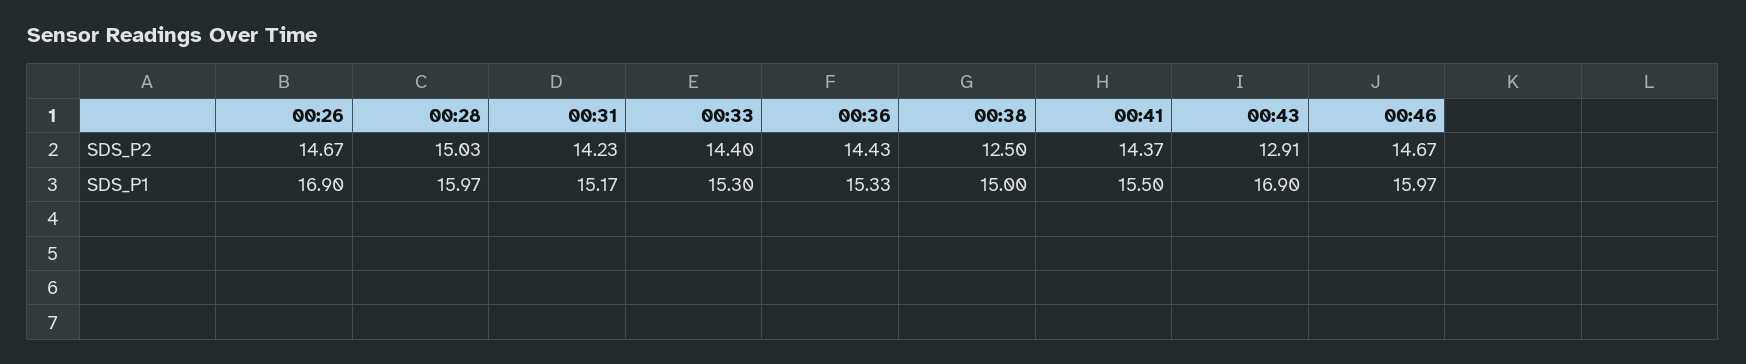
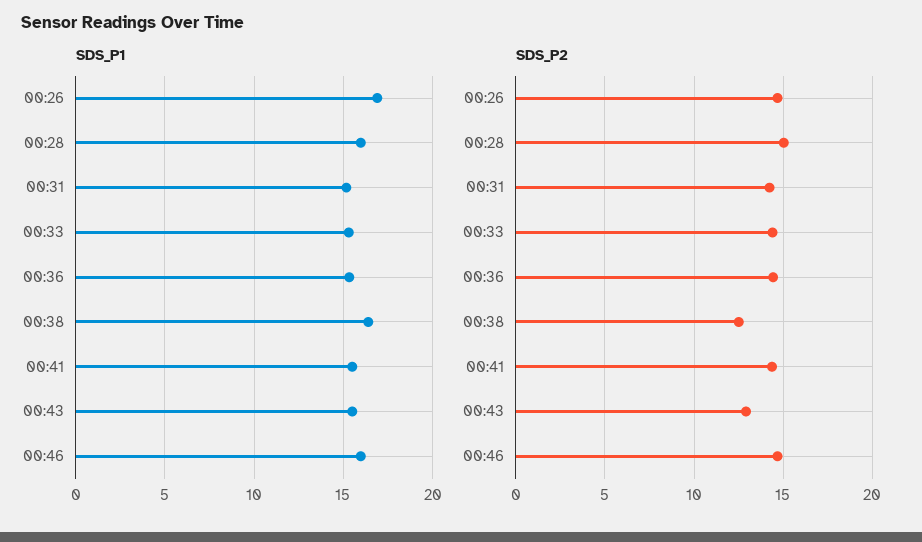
  {
    "SDS_P2": {
      "00:26": 14.67,
      "00:28": 15.03,
      "00:31": 14.23,
      "00:33": 14.4,
      "00:36": 14.43,
      "00:38": 12.5,
      "00:41": 14.37,
      "00:43": 12.91,
      "00:46": 14.67
    },
    "SDS_P1": {
      "00:26": 16.9,
      "00:28": 15.97,
      "00:31": 15.17,
      "00:33": 15.3,
      "00:36": 15.33,
-     "00:38": 15,
+     "00:38": 16.5,
      "00:41": 15.5,
-     "00:43": 16.9,
+     "00:43": 15.5,
      "00:46": 15.97
    }
  }

